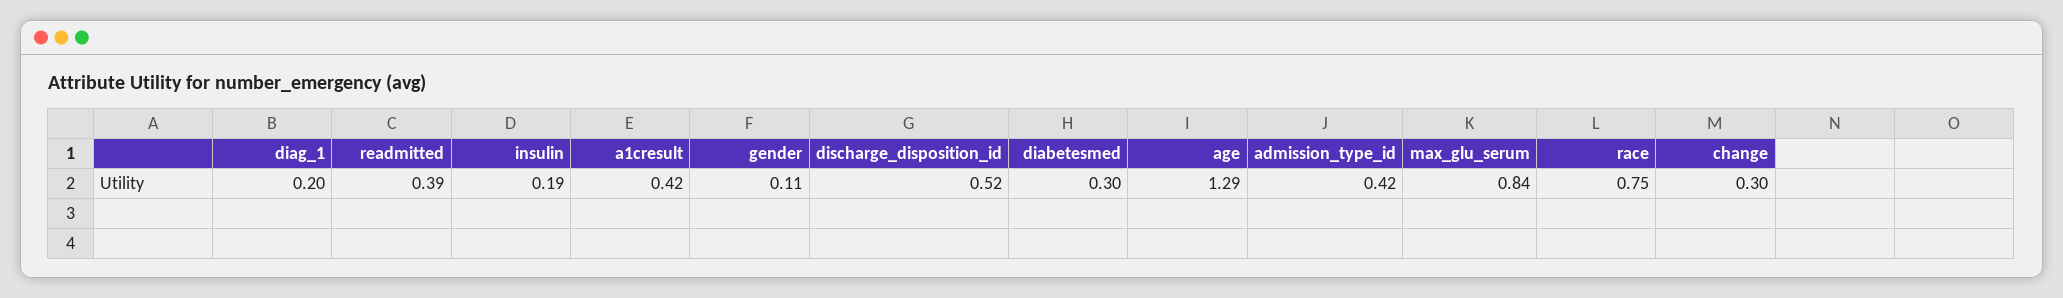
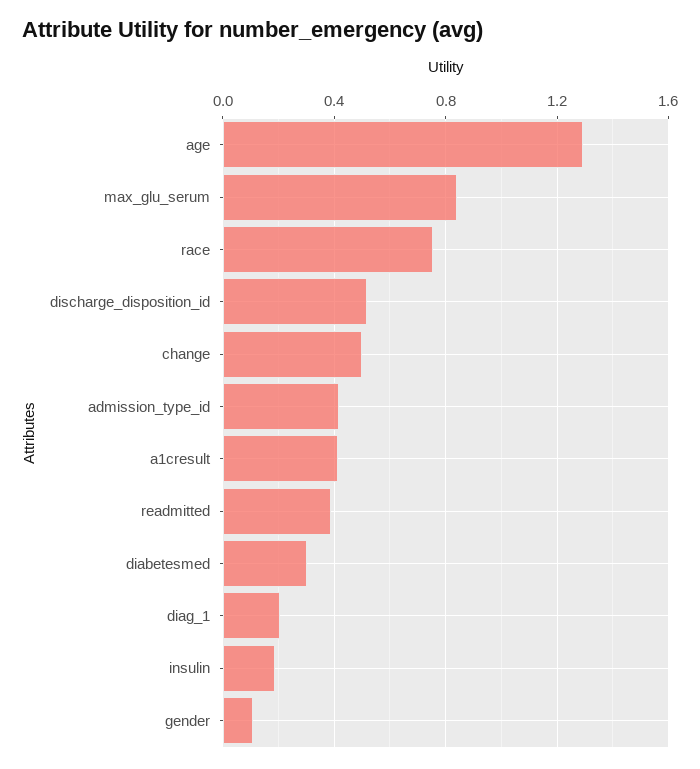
  {
    "diag_1": 0.2,
    "readmitted": 0.39,
    "insulin": 0.19,
    "a1cresult": 0.42,
    "gender": 0.11,
    "discharge_disposition_id": 0.52,
    "diabetesmed": 0.3,
    "age": 1.29,
    "admission_type_id": 0.42,
    "max_glu_serum": 0.84,
    "race": 0.75,
-   "change": 0.3
+   "change": 0.5
  }

